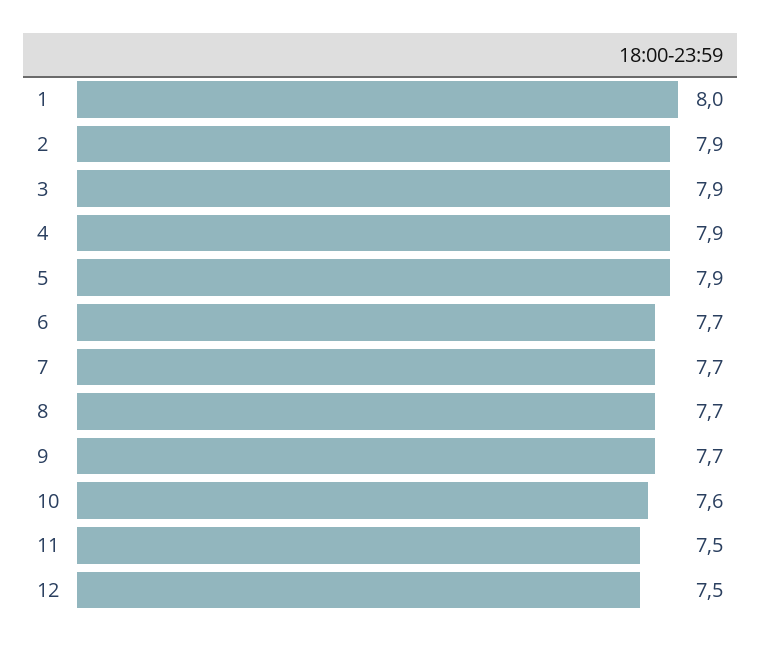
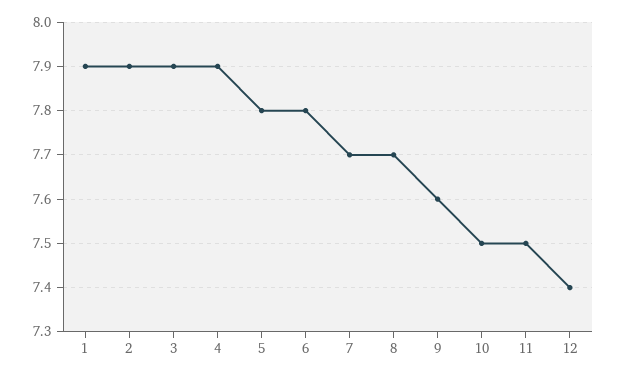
  {
-   "1": 8,
+   "1": 7.9,
    "2": 7.9,
    "3": 7.9,
    "4": 7.9,
-   "5": 7.9,
+   "5": 7.8,
-   "6": 7.7,
+   "6": 7.8,
    "7": 7.7,
    "8": 7.7,
-   "9": 7.7,
+   "9": 7.6,
-   "10": 7.6,
+   "10": 7.5,
    "11": 7.5,
-   "12": 7.5
+   "12": 7.4
  }

